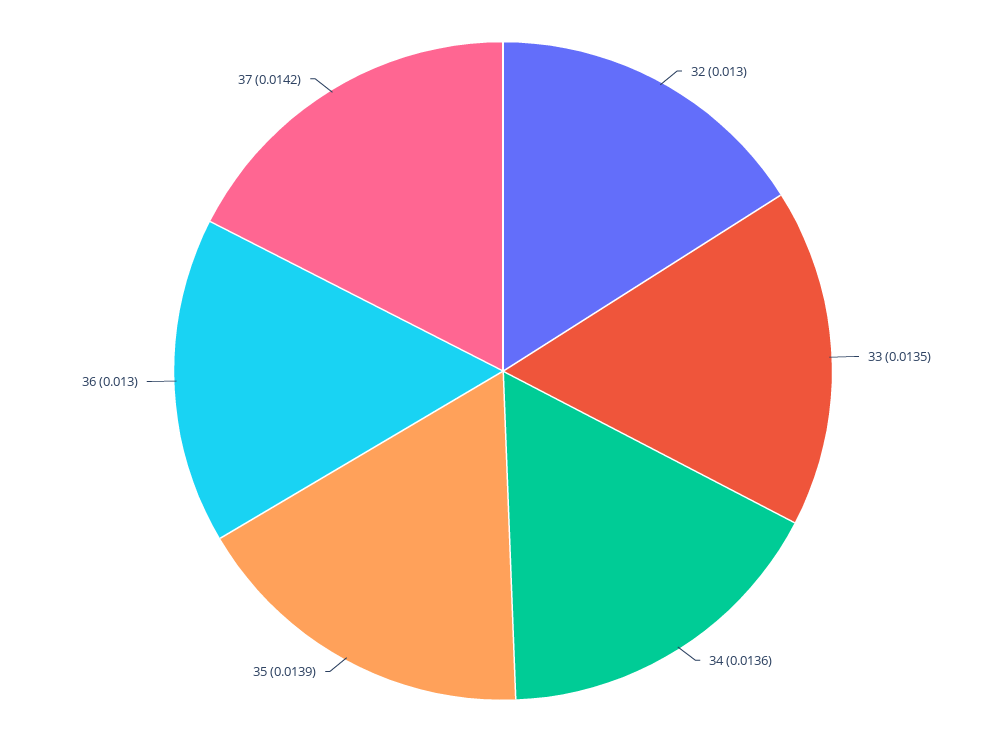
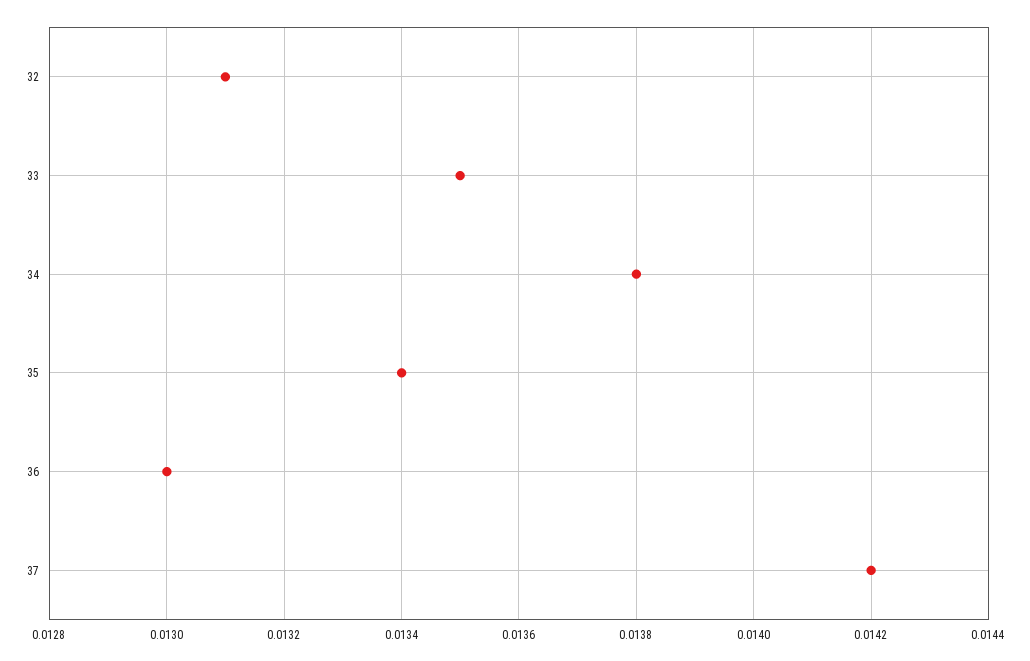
  {
-   "32": 0.013,
+   "32": 0.0131,
    "33": 0.0135,
-   "34": 0.0136,
+   "34": 0.0138,
-   "35": 0.0139,
+   "35": 0.0134,
    "36": 0.013,
    "37": 0.0142
  }

